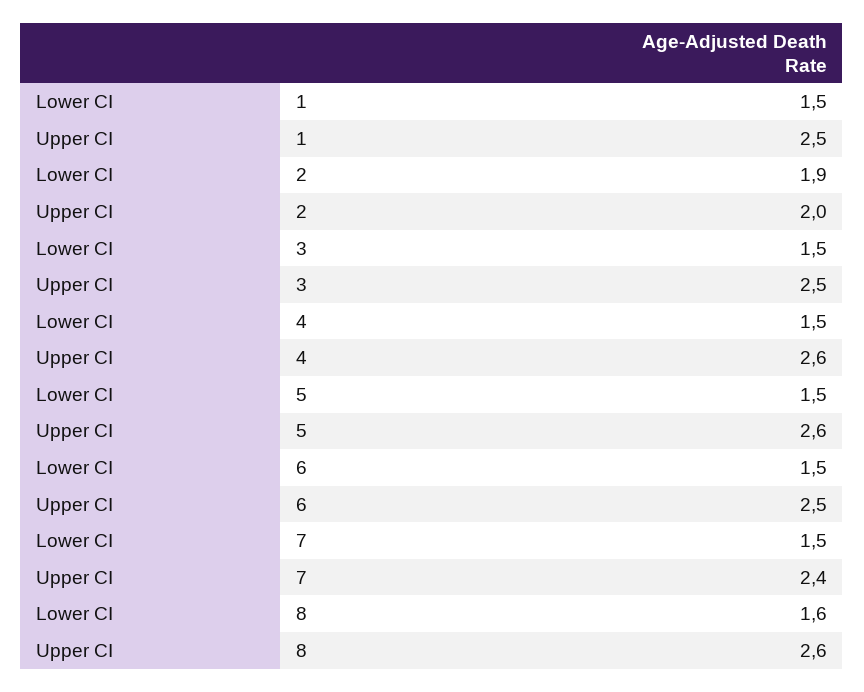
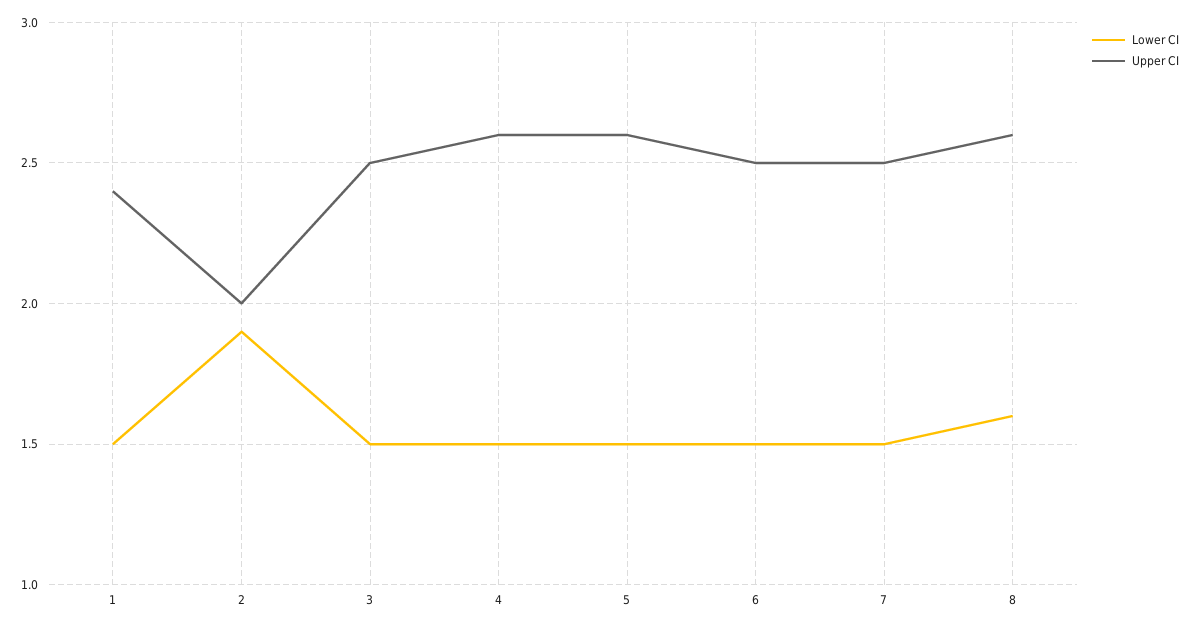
  {
    "Lower CI": {
      "1": 1.5,
      "2": 1.9,
      "3": 1.5,
      "4": 1.5,
      "5": 1.5,
      "6": 1.5,
      "7": 1.5,
      "8": 1.6
    },
    "Upper CI": {
-     "1": 2.5,
+     "1": 2.4,
      "2": 2,
      "3": 2.5,
      "4": 2.6,
      "5": 2.6,
      "6": 2.5,
-     "7": 2.4,
+     "7": 2.5,
      "8": 2.6
    }
  }

